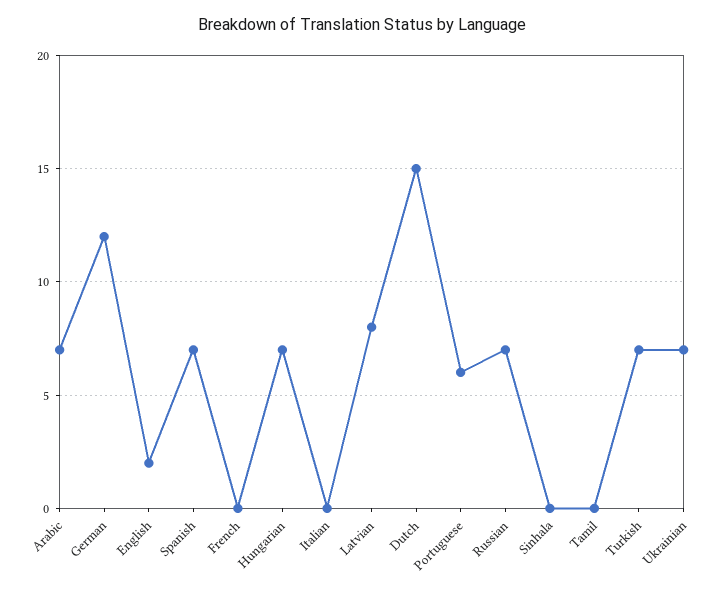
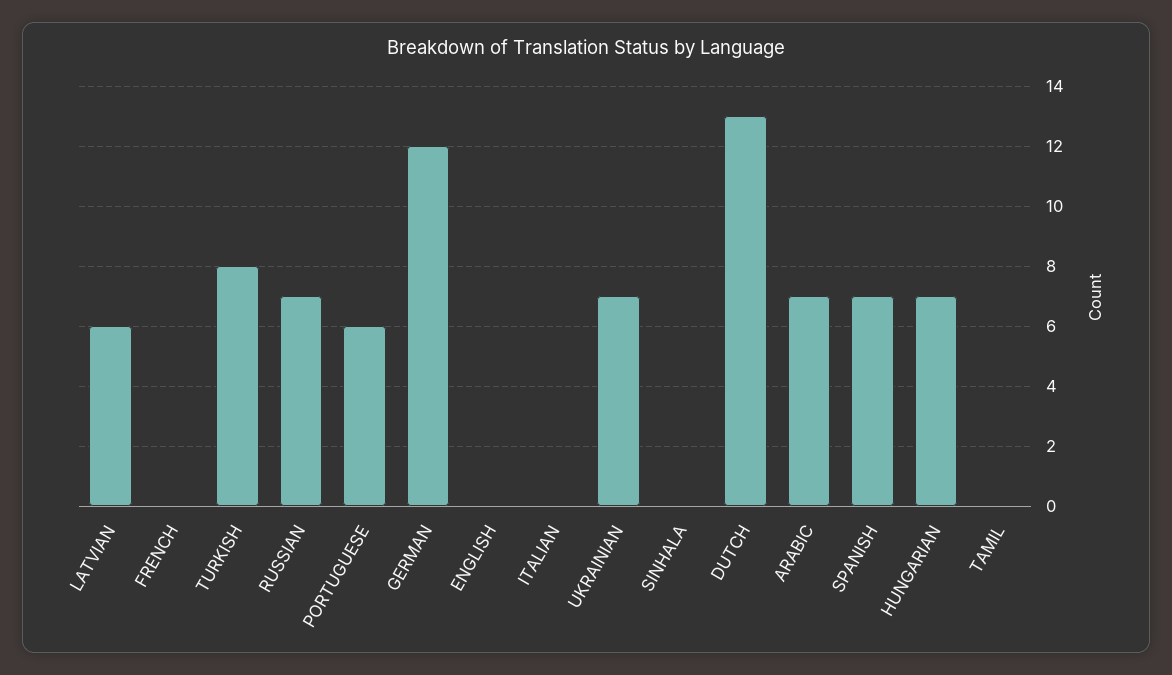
  {
    "Arabic": 7,
    "German": 12,
-   "English": 2,
+   "English": 0,
    "Spanish": 7,
    "French": 0,
    "Hungarian": 7,
    "Italian": 0,
-   "Latvian": 8,
+   "Latvian": 6,
-   "Dutch": 15,
+   "Dutch": 13,
    "Portuguese": 6,
    "Russian": 7,
    "Sinhala": 0,
    "Tamil": 0,
-   "Turkish": 7,
+   "Turkish": 8,
    "Ukrainian": 7
  }

